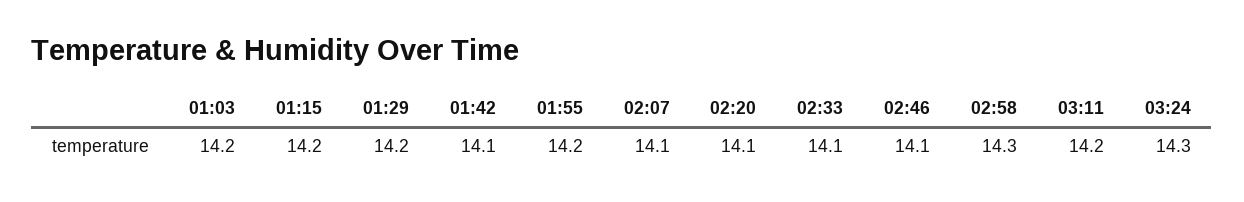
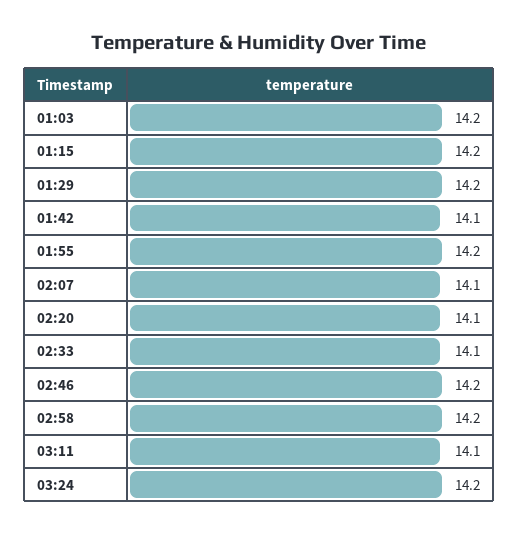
  {
    "01:03": 14.2,
    "01:15": 14.2,
    "01:29": 14.2,
    "01:42": 14.1,
    "01:55": 14.2,
    "02:07": 14.1,
    "02:20": 14.1,
    "02:33": 14.1,
-   "02:46": 14.1,
+   "02:46": 14.2,
-   "02:58": 14.3,
+   "02:58": 14.2,
-   "03:11": 14.2,
+   "03:11": 14.1,
-   "03:24": 14.3
+   "03:24": 14.2
  }

